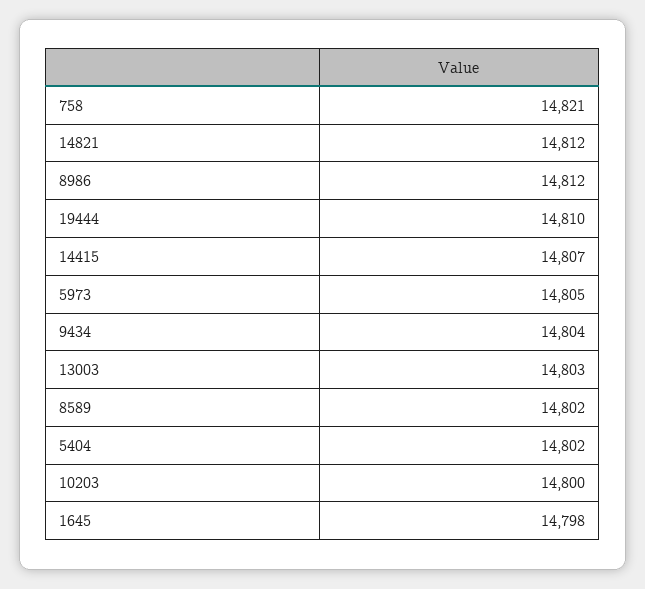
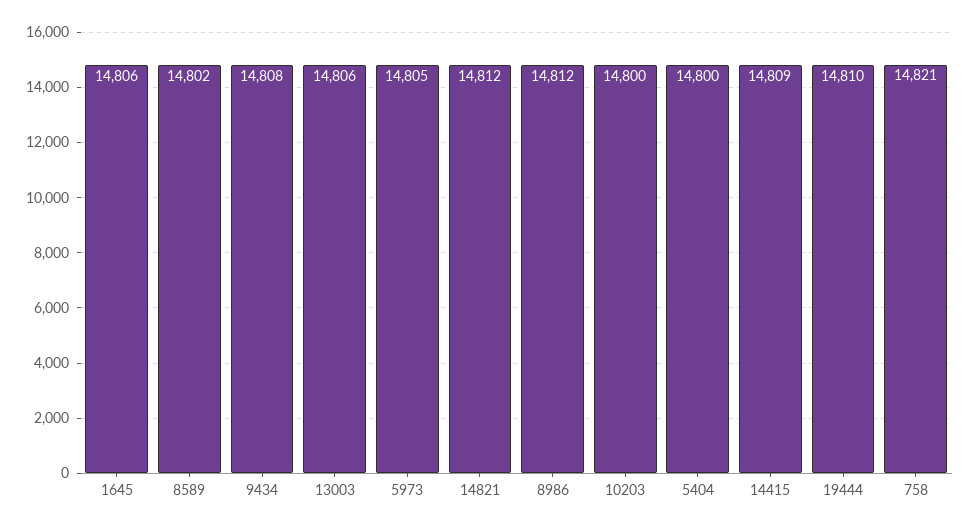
  {
    "758": 14821,
    "14821": 14812,
    "8986": 14812,
    "19444": 14810,
-   "14415": 14807,
+   "14415": 14809,
    "5973": 14805,
-   "9434": 14804,
+   "9434": 14808,
-   "13003": 14803,
+   "13003": 14806,
    "8589": 14802,
-   "5404": 14802,
+   "5404": 14800,
    "10203": 14800,
-   "1645": 14798
+   "1645": 14806
  }

